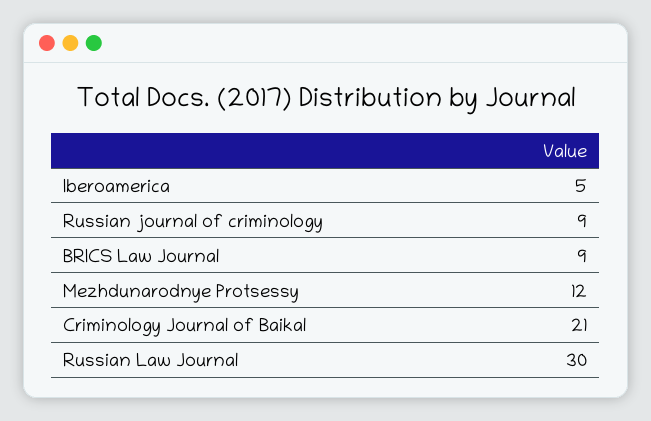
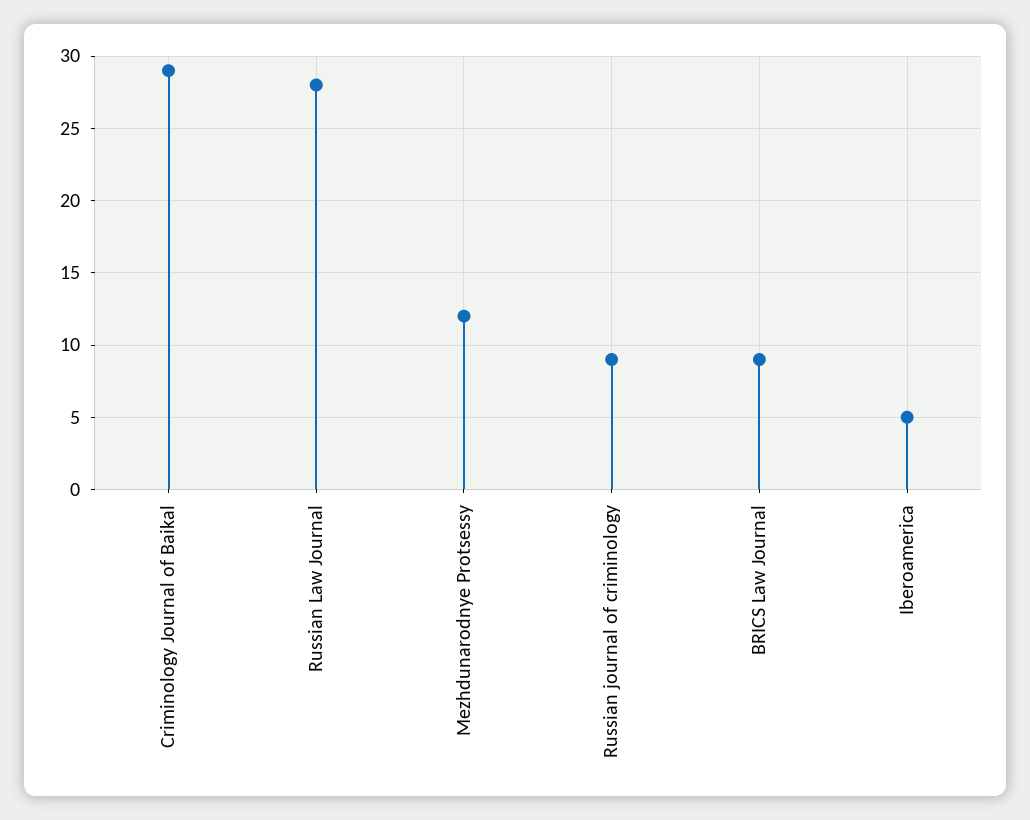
  {
    "Iberoamerica": 5,
    "Russian journal of criminology": 9,
    "BRICS Law Journal": 9,
    "Mezhdunarodnye Protsessy": 12,
-   "Criminology Journal of Baikal": 21,
+   "Criminology Journal of Baikal": 29,
-   "Russian Law Journal": 30
+   "Russian Law Journal": 28
  }

